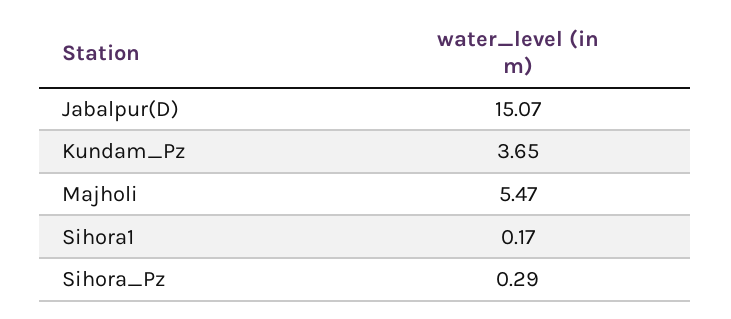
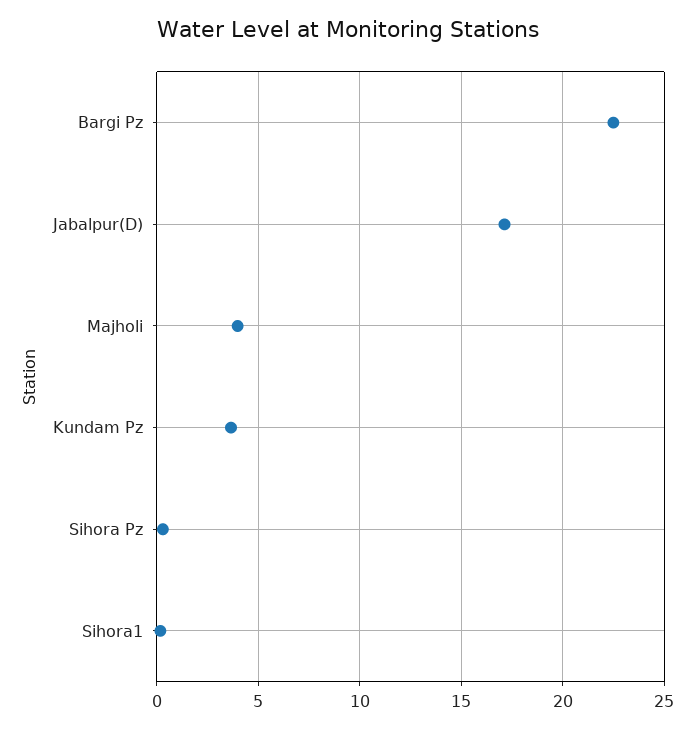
  {
-   "Jabalpur(D)": 15.07,
+   "Jabalpur(D)": 17,
    "Kundam_Pz": 3.65,
-   "Majholi": 5.47,
+   "Majholi": 4,
    "Sihora1": 0.17,
-   "Sihora_Pz": 0.29
+   "Sihora_Pz": 0.29,
+   "Bargi Pz": 22.5
  }

